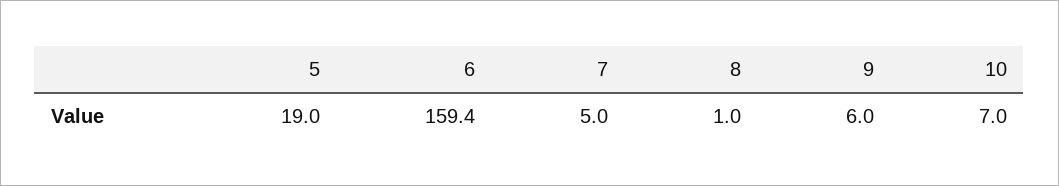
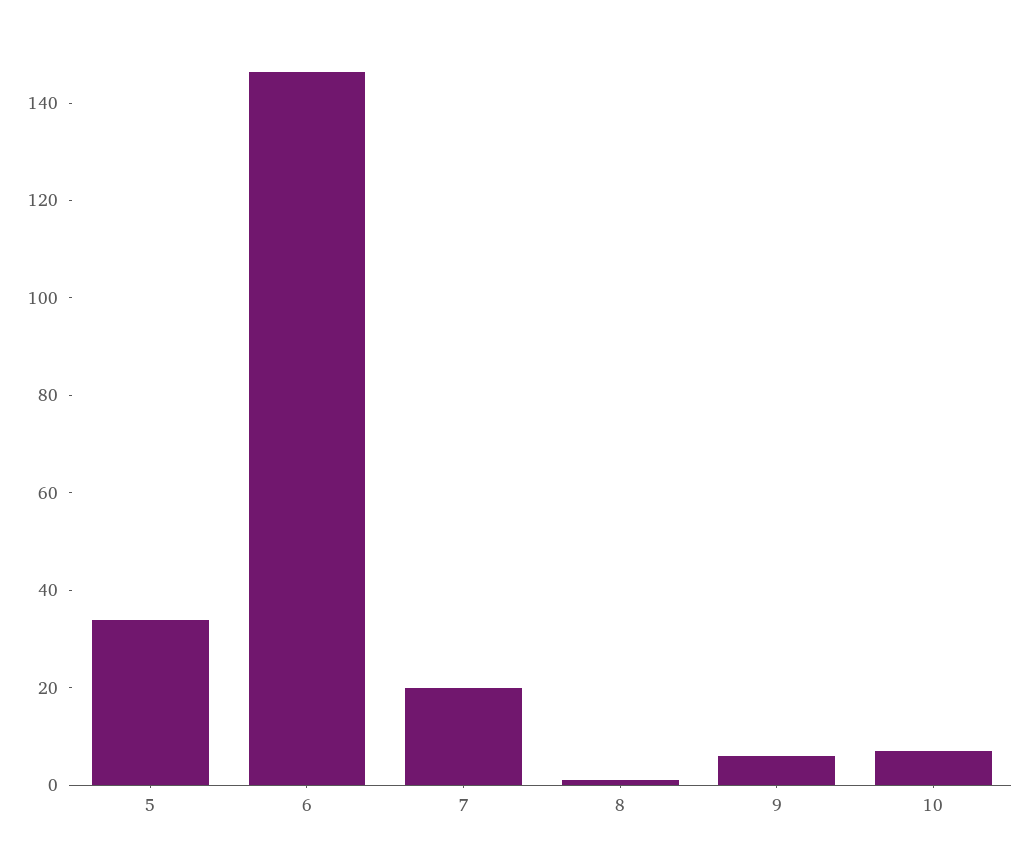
  {
-   "5": 19,
+   "5": 35,
-   "6": 159.4,
+   "6": 145,
-   "7": 5,
+   "7": 20,
    "8": 1,
    "9": 6,
    "10": 7
  }

